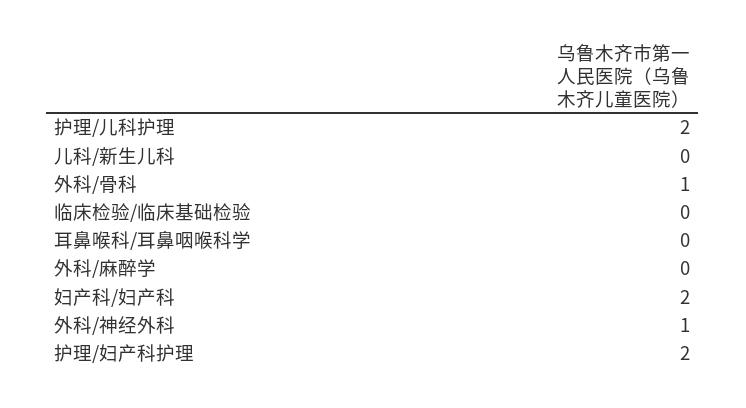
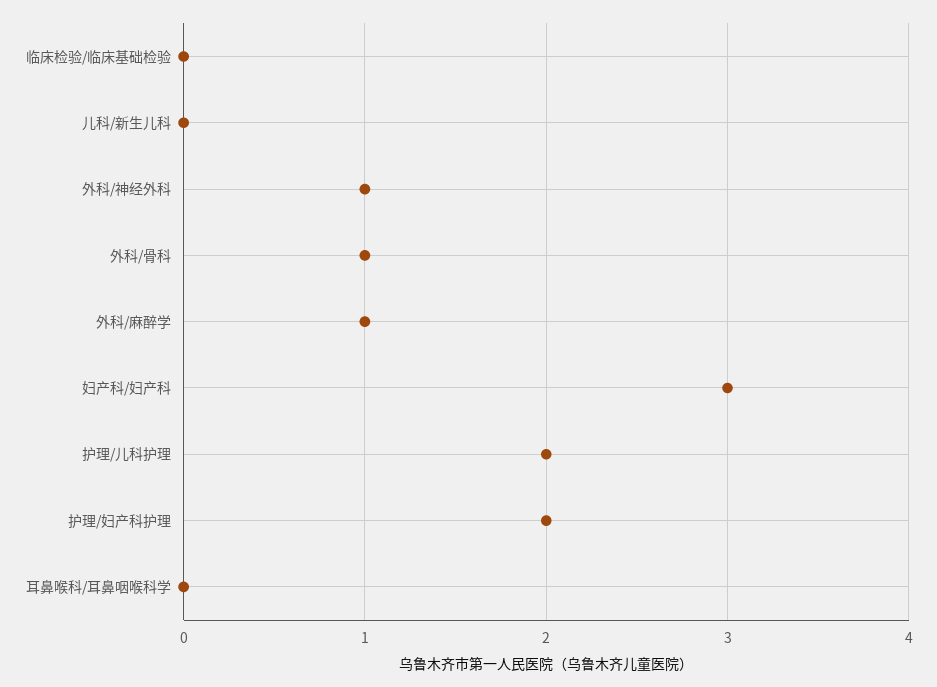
  {
    "护理/儿科护理": 2,
    "儿科/新生儿科": 0,
    "外科/骨科": 1,
    "临床检验/临床基础检验": 0,
    "耳鼻喉科/耳鼻咽喉科学": 0,
-   "外科/麻醉学": 0,
+   "外科/麻醉学": 1,
-   "妇产科/妇产科": 2,
+   "妇产科/妇产科": 3,
    "外科/神经外科": 1,
    "护理/妇产科护理": 2
  }

